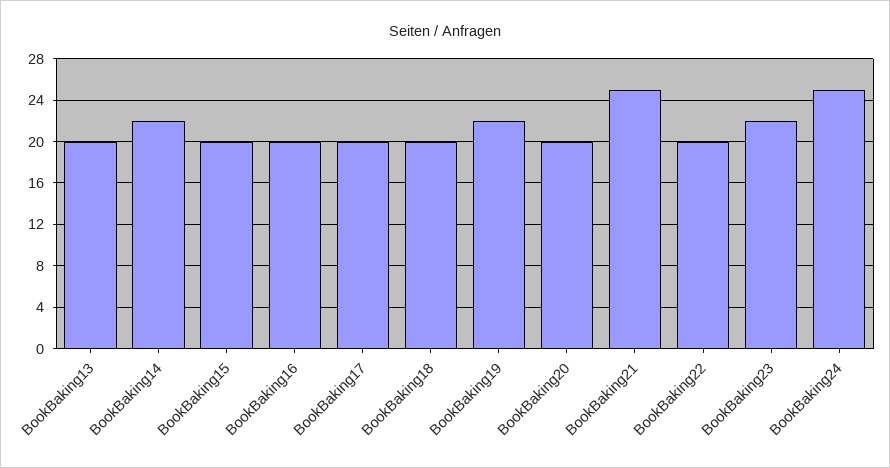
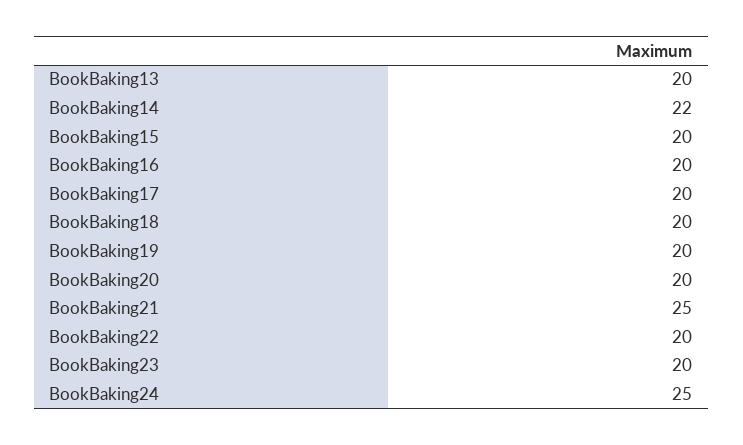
  {
    "BookBaking13": 20,
    "BookBaking14": 22,
    "BookBaking15": 20,
    "BookBaking16": 20,
    "BookBaking17": 20,
    "BookBaking18": 20,
-   "BookBaking19": 22,
+   "BookBaking19": 20,
    "BookBaking20": 20,
    "BookBaking21": 25,
    "BookBaking22": 20,
-   "BookBaking23": 22,
+   "BookBaking23": 20,
    "BookBaking24": 25
  }

